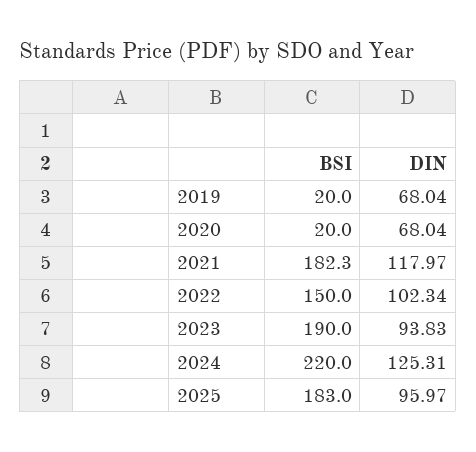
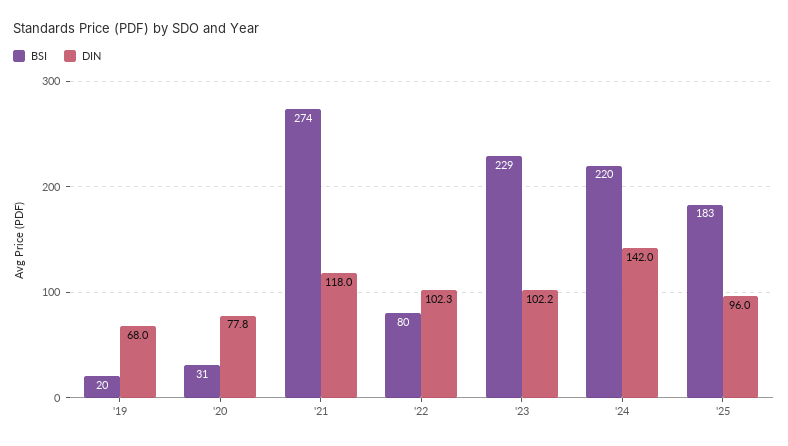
  {
    "BSI": {
      "2019": 20,
-     "2020": 20,
+     "2020": 31,
-     "2021": 182.3,
+     "2021": 274,
-     "2022": 150,
+     "2022": 80,
-     "2023": 190,
+     "2023": 229,
      "2024": 220,
      "2025": 183
    },
    "DIN": {
      "2019": 68.04,
-     "2020": 68.04,
+     "2020": 77.8,
      "2021": 117.97,
      "2022": 102.34,
-     "2023": 93.83,
+     "2023": 102.2,
-     "2024": 125.31,
+     "2024": 142,
      "2025": 95.97
    }
  }

